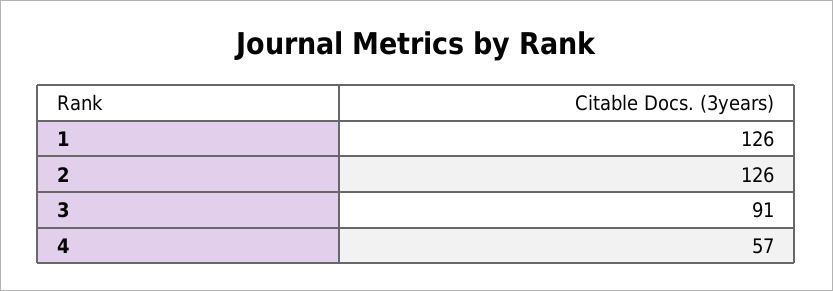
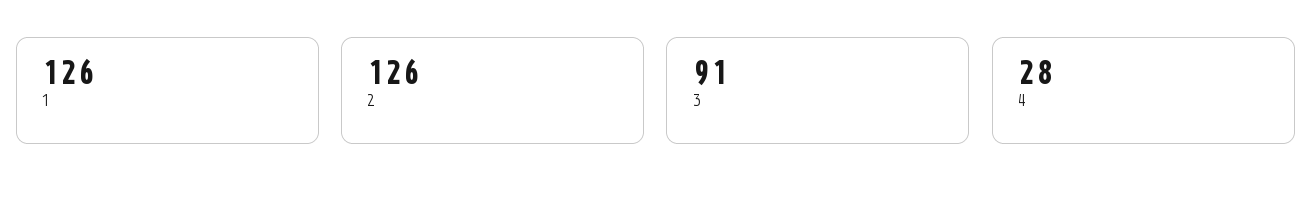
  {
    "1": 126,
    "2": 126,
    "3": 91,
-   "4": 57
+   "4": 28
  }

